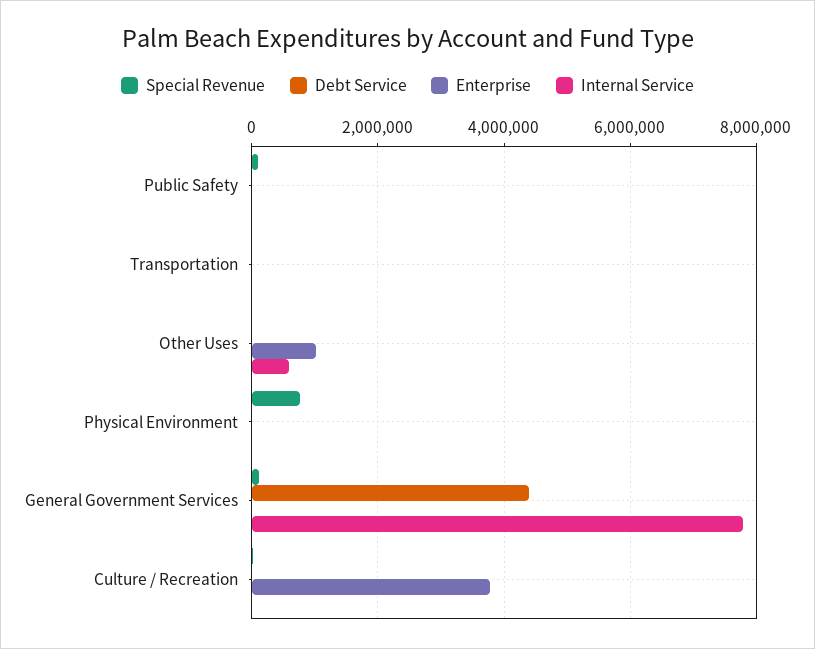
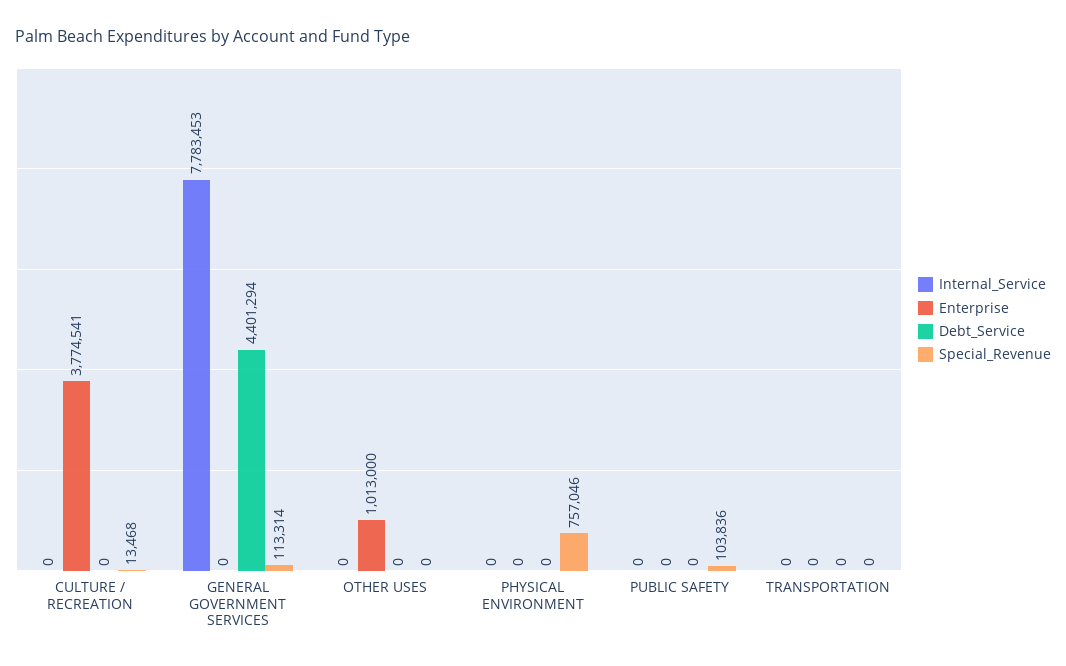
  {
    "Special Revenue": {
      "Public Safety": 103836,
      "Transportation": 0,
      "Other Uses": 0,
      "Physical Environment": 757046,
      "General Government Services": 113314,
      "Culture / Recreation": 13468
    },
    "Debt Service": {
      "Public Safety": 0,
      "Transportation": 0,
      "Other Uses": 0,
      "Physical Environment": 0,
      "General Government Services": 4401294,
      "Culture / Recreation": 0
    },
    "Enterprise": {
      "Public Safety": 0,
      "Transportation": 0,
      "Other Uses": 1013000,
      "Physical Environment": 0,
      "General Government Services": 0,
      "Culture / Recreation": 3774541
    },
    "Internal Service": {
      "Public Safety": 0,
      "Transportation": 0,
-     "Other Uses": 600000,
+     "Other Uses": 0,
      "Physical Environment": 0,
      "General Government Services": 7783453,
      "Culture / Recreation": 0
    }
  }

